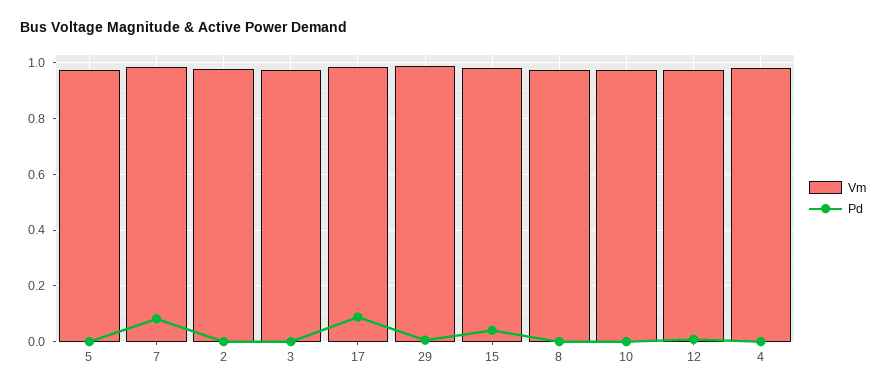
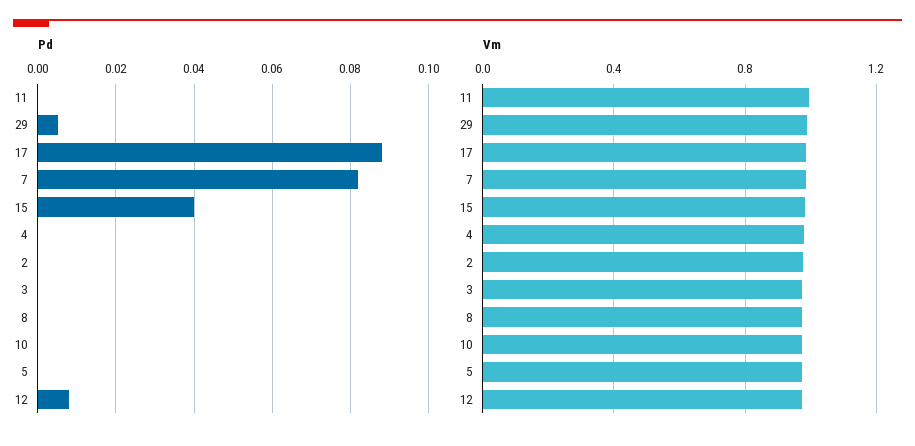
  {
    "Vm": {
      "5": 0.975,
      "7": 0.975,
      "2": 0.975,
      "3": 0.975,
      "17": 0.975,
      "29": 1,
      "15": 0.975,
      "8": 0.975,
      "10": 0.975,
      "12": 0.975,
-     "4": 0.975
+     "4": 0.975,
+     "11": 1
    },
    "Pd": {
      "5": 0,
      "7": 0.082,
      "2": 0,
      "3": 0,
      "17": 0.088,
      "29": 0.006,
      "15": 0.04,
      "8": 0,
      "10": 0,
      "12": 0.008,
-     "4": 0
+     "4": 0,
+     "11": 0
    }
  }

